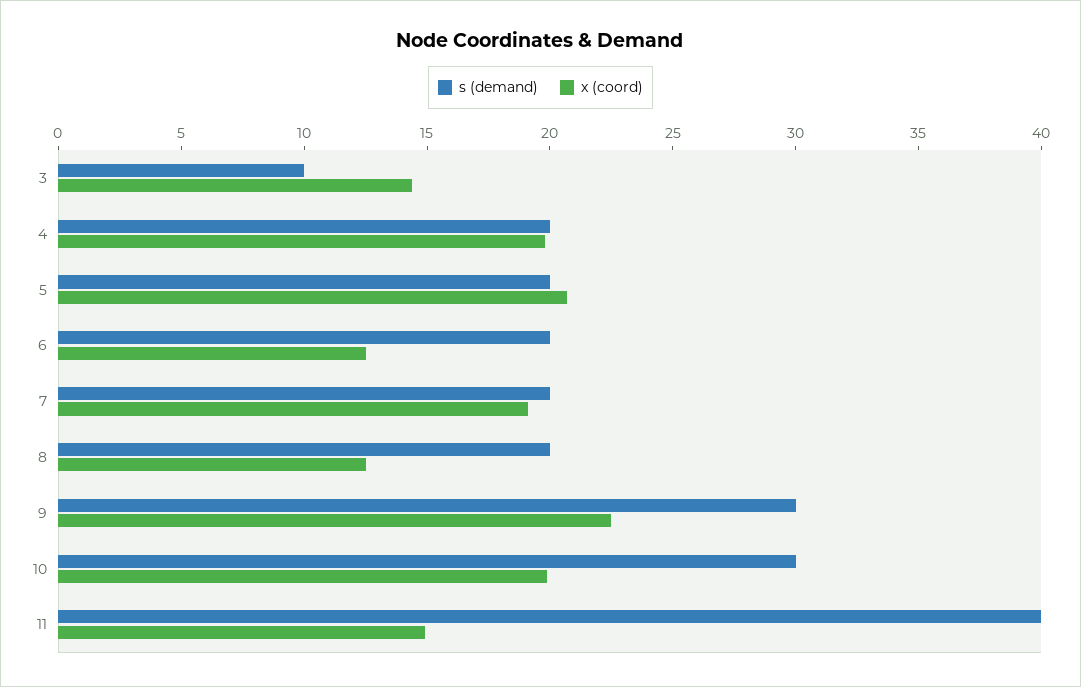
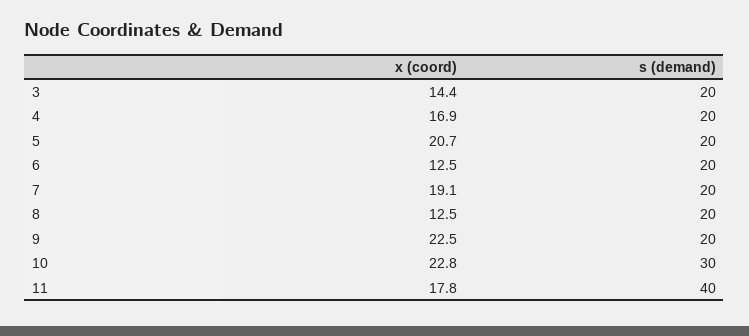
  {
    "s (demand)": {
-     "3": 10,
+     "3": 20,
      "4": 20,
      "5": 20,
      "6": 20,
      "7": 20,
      "8": 20,
-     "9": 30,
+     "9": 20,
      "10": 30,
      "11": 40
    },
    "x (coord)": {
      "3": 14.4,
-     "4": 20,
+     "4": 16.9,
      "5": 20.7,
      "6": 12.5,
      "7": 19.1,
      "8": 12.5,
      "9": 22.5,
-     "10": 20,
+     "10": 22.8,
-     "11": 15
+     "11": 17.8
    }
  }

